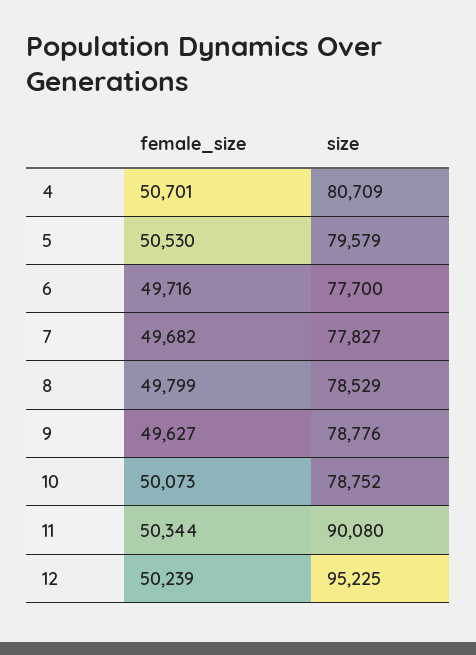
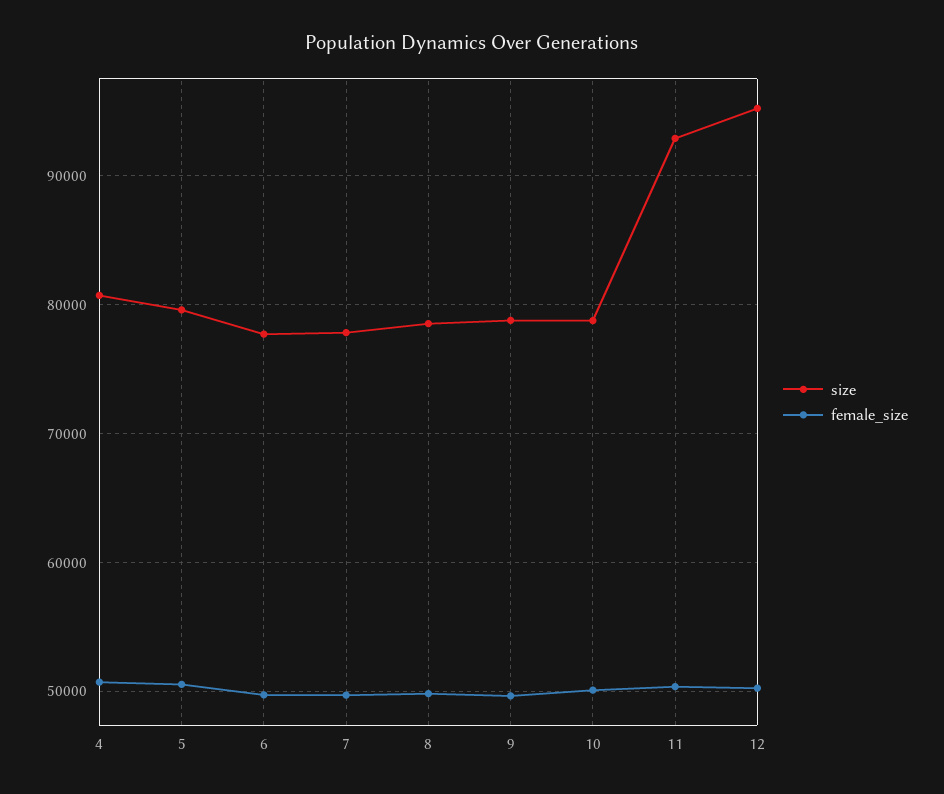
  {
    "female_size": {
      "4": 50701,
      "5": 50530,
      "6": 49716,
      "7": 49682,
      "8": 49799,
      "9": 49627,
      "10": 50073,
      "11": 50344,
      "12": 50239
    },
    "size": {
      "4": 80709,
      "5": 79579,
      "6": 77700,
      "7": 77827,
      "8": 78529,
      "9": 78776,
      "10": 78752,
-     "11": 90080,
+     "11": 93000,
      "12": 95225
    }
  }

